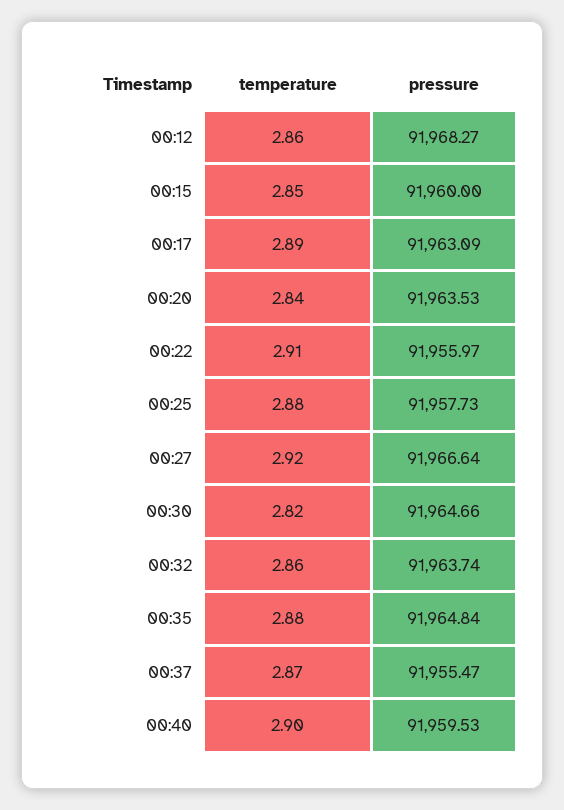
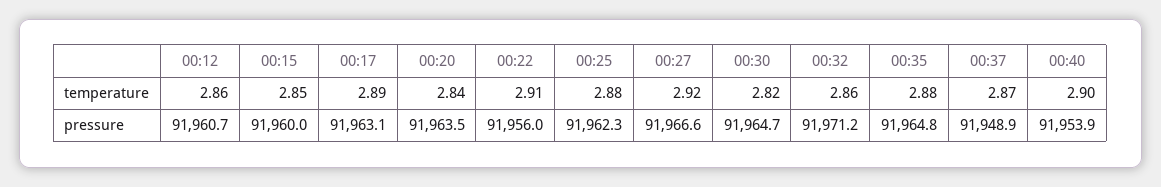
  {
    "temperature": {
      "00:12": 2.86,
      "00:15": 2.85,
      "00:17": 2.89,
      "00:20": 2.84,
      "00:22": 2.91,
      "00:25": 2.88,
      "00:27": 2.92,
      "00:30": 2.82,
      "00:32": 2.86,
      "00:35": 2.88,
      "00:37": 2.87,
      "00:40": 2.9
    },
    "pressure": {
-     "00:12": 91968.27,
+     "00:12": 91960.7,
      "00:15": 91960,
      "00:17": 91963.09,
      "00:20": 91963.53,
      "00:22": 91955.97,
-     "00:25": 91957.73,
+     "00:25": 91962.3,
      "00:27": 91966.64,
      "00:30": 91964.66,
-     "00:32": 91963.74,
+     "00:32": 91971.2,
      "00:35": 91964.84,
-     "00:37": 91955.47,
+     "00:37": 91948.9,
-     "00:40": 91959.53
+     "00:40": 91953.9
    }
  }

